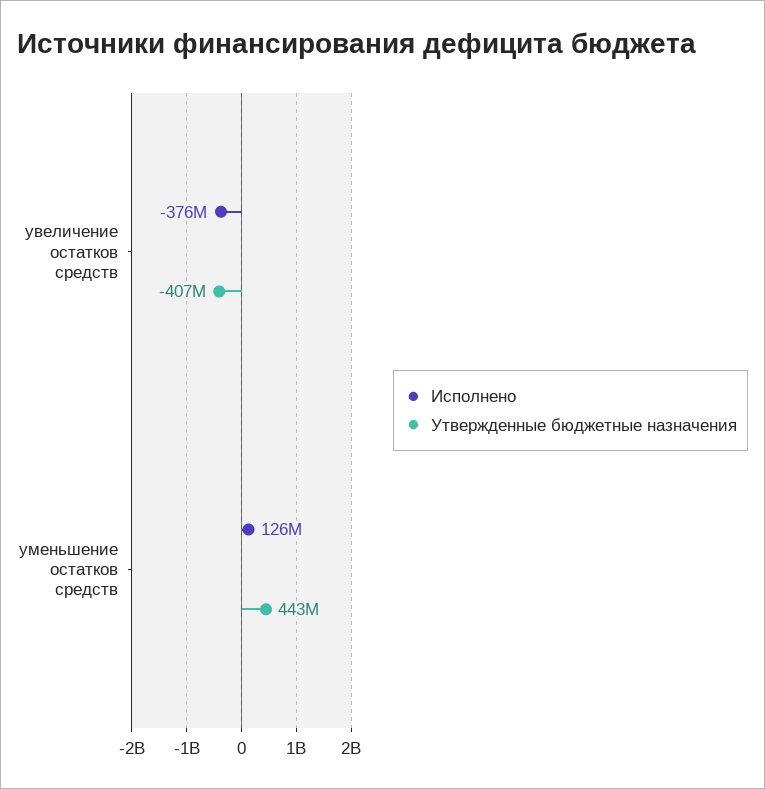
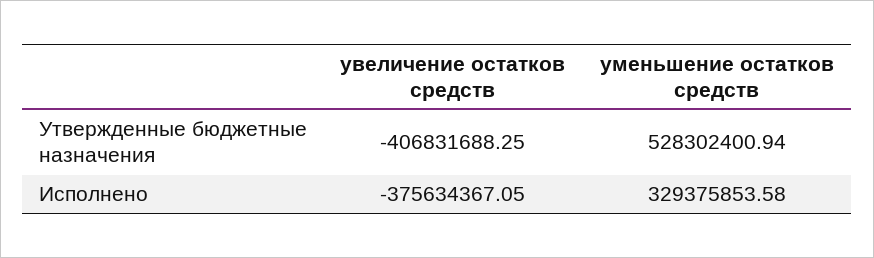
  {
    "Исполнено": {
      "увеличение остатков средств": -375634367.05,
-     "уменьшение остатков средств": 126000000
+     "уменьшение остатков средств": 329375853.58
    },
    "Утвержденные бюджетные назначения": {
      "увеличение остатков средств": -406831688.25,
-     "уменьшение остатков средств": 443000000
+     "уменьшение остатков средств": 528302400.94
    }
  }

